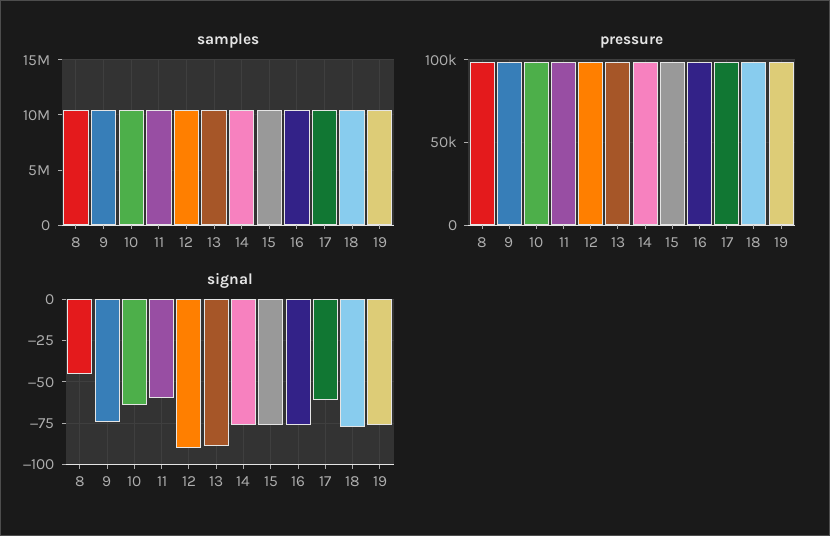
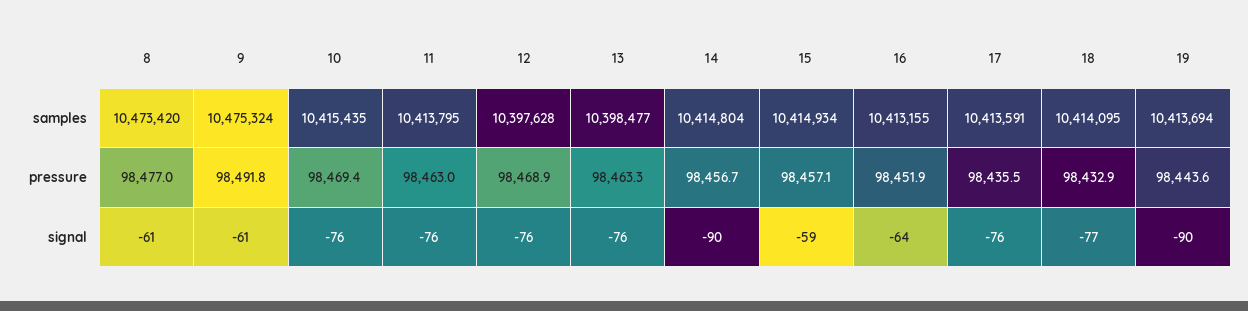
  {
    "samples": {
      "8": 10473420,
      "9": 10475324,
      "10": 10415435,
      "11": 10413795,
      "12": 10397628,
      "13": 10398477,
      "14": 10414804,
      "15": 10414934,
      "16": 10413155,
      "17": 10413591,
      "18": 10414095,
      "19": 10413694
    },
    "pressure": {
      "8": 98477,
      "9": 98491.8,
      "10": 98469.4,
      "11": 98463,
      "12": 98468.9,
      "13": 98463.3,
      "14": 98456.7,
      "15": 98457.1,
      "16": 98451.9,
      "17": 98435.5,
      "18": 98432.9,
      "19": 98443.6
    },
    "signal": {
-     "8": -45,
+     "8": -61,
-     "9": -75,
+     "9": -61,
-     "10": -65,
+     "10": -76,
-     "11": -60,
+     "11": -76,
-     "12": -90,
+     "12": -76,
-     "13": -90,
+     "13": -76,
-     "14": -75,
+     "14": -90,
-     "15": -75,
+     "15": -59,
-     "16": -75,
+     "16": -64,
-     "17": -60,
+     "17": -76,
      "18": -77,
-     "19": -75
+     "19": -90
    }
  }

